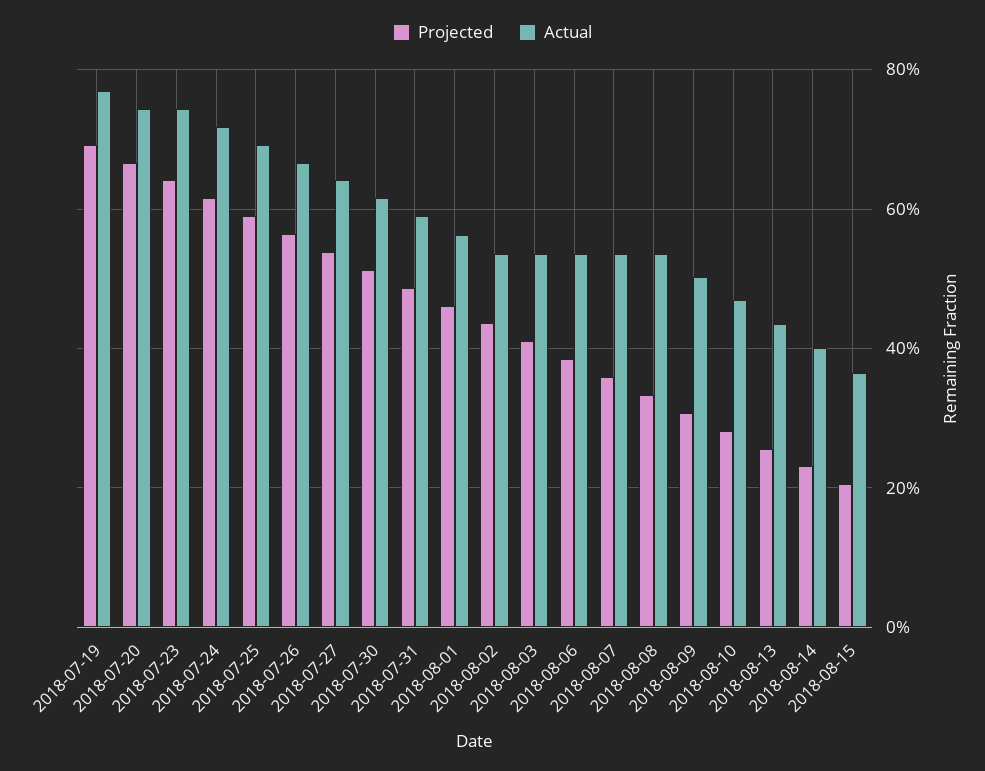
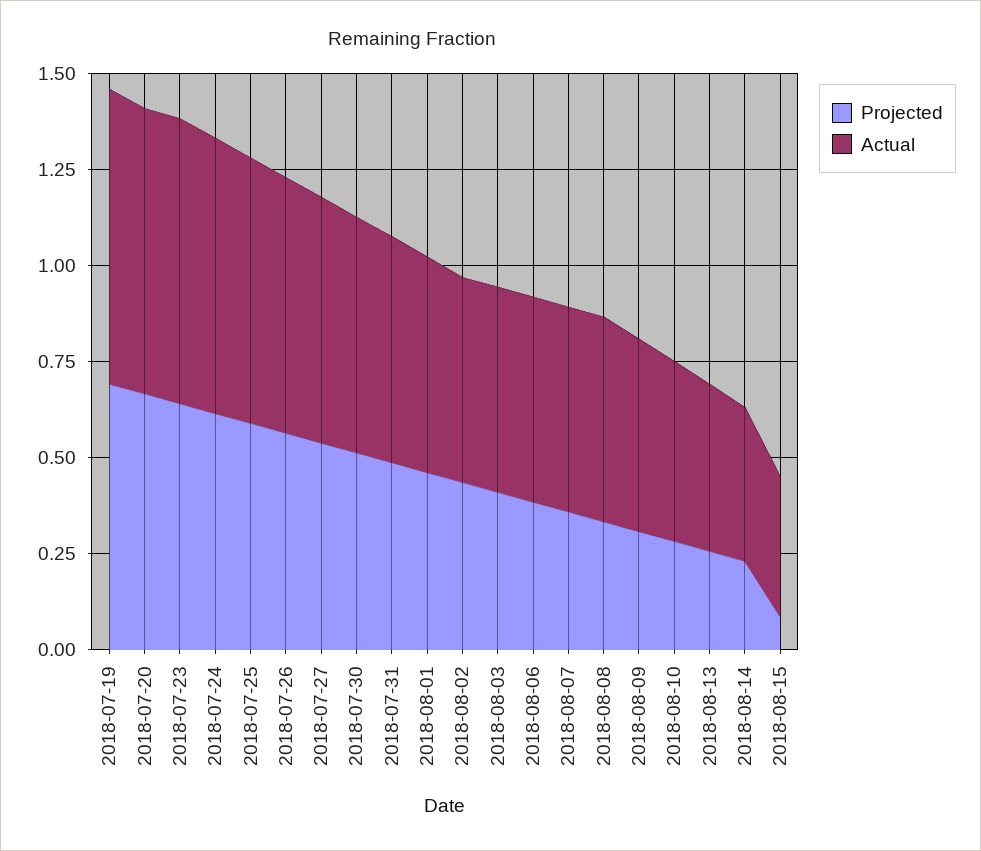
  {
    "Projected": {
      "2018-07-19": 0.7,
      "2018-07-20": 0.66,
      "2018-07-23": 0.64,
      "2018-07-24": 0.62,
      "2018-07-25": 0.58,
      "2018-07-26": 0.56,
      "2018-07-27": 0.54,
      "2018-07-30": 0.52,
      "2018-07-31": 0.48,
      "2018-08-01": 0.46,
      "2018-08-02": 0.44,
      "2018-08-03": 0.42,
      "2018-08-06": 0.38,
      "2018-08-07": 0.36,
      "2018-08-08": 0.34,
      "2018-08-09": 0.3,
      "2018-08-10": 0.28,
      "2018-08-13": 0.26,
      "2018-08-14": 0.24,
-     "2018-08-15": 0.2
+     "2018-08-15": 0.1
    },
    "Actual": {
      "2018-07-19": 0.76,
      "2018-07-20": 0.74,
      "2018-07-23": 0.74,
      "2018-07-24": 0.72,
      "2018-07-25": 0.7,
      "2018-07-26": 0.66,
      "2018-07-27": 0.64,
      "2018-07-30": 0.62,
      "2018-07-31": 0.58,
      "2018-08-01": 0.56,
      "2018-08-02": 0.54,
      "2018-08-03": 0.54,
      "2018-08-06": 0.54,
      "2018-08-07": 0.54,
      "2018-08-08": 0.54,
      "2018-08-09": 0.5,
      "2018-08-10": 0.46,
      "2018-08-13": 0.44,
      "2018-08-14": 0.4,
      "2018-08-15": 0.36
    }
  }

